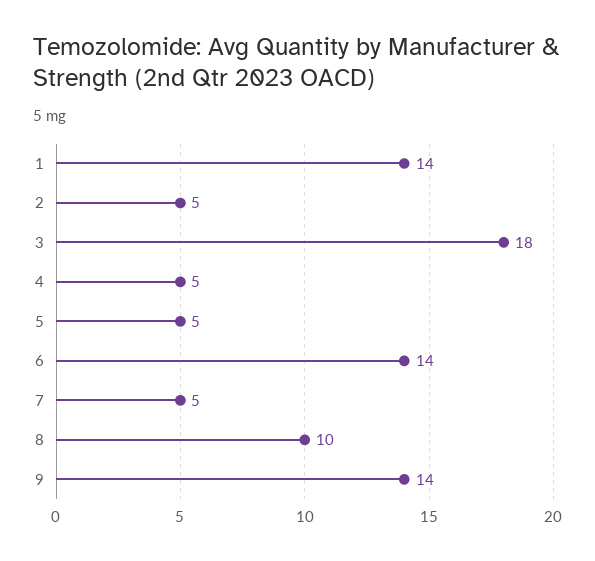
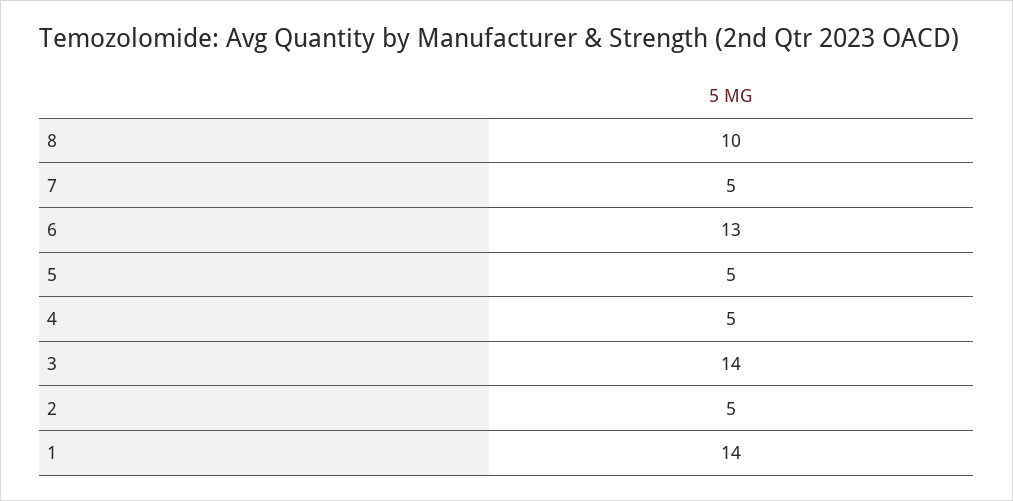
  {
    "1": 14,
    "2": 5,
-   "3": 18,
+   "3": 14,
    "4": 5,
    "5": 5,
-   "6": 14,
+   "6": 13,
    "7": 5,
-   "8": 10,
+   "8": 10
-   "9": 14
  }

